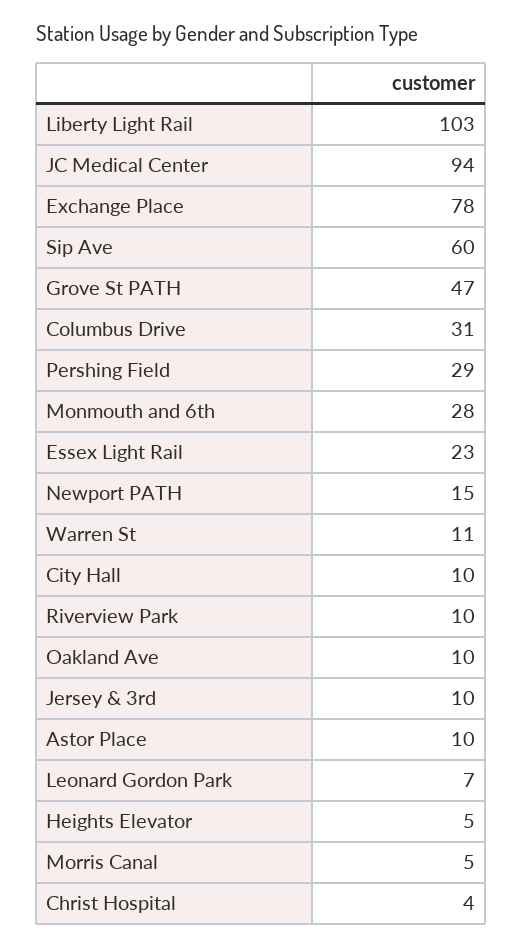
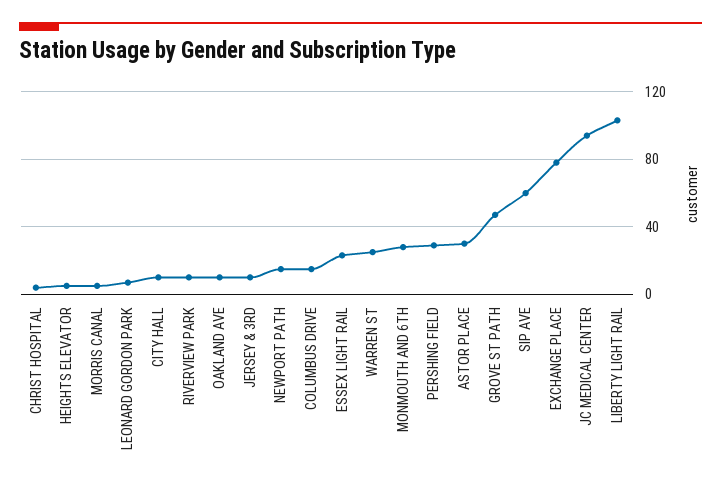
  {
    "Liberty Light Rail": 103,
    "JC Medical Center": 94,
    "Exchange Place": 78,
    "Sip Ave": 60,
    "Grove St PATH": 47,
-   "Columbus Drive": 31,
+   "Columbus Drive": 15,
    "Pershing Field": 29,
    "Monmouth and 6th": 28,
    "Essex Light Rail": 23,
    "Newport PATH": 15,
-   "Warren St": 11,
+   "Warren St": 25,
    "City Hall": 10,
    "Riverview Park": 10,
    "Oakland Ave": 10,
    "Jersey & 3rd": 10,
-   "Astor Place": 10,
+   "Astor Place": 30,
    "Leonard Gordon Park": 7,
    "Heights Elevator": 5,
    "Morris Canal": 5,
    "Christ Hospital": 4
  }

